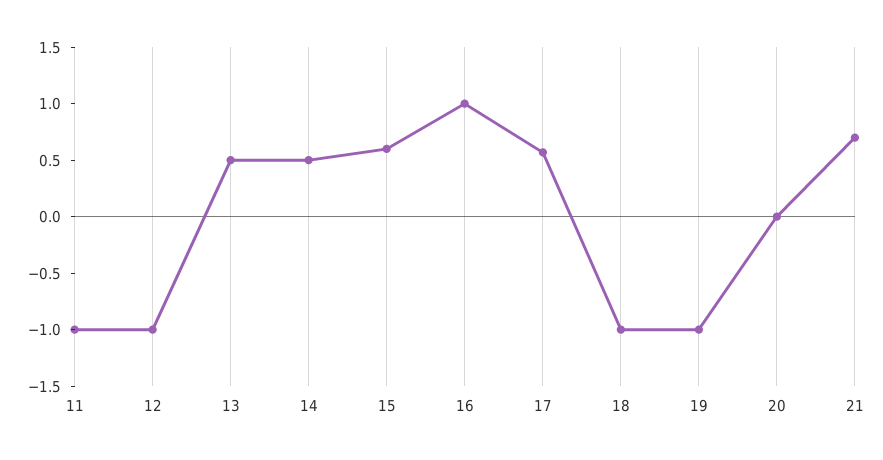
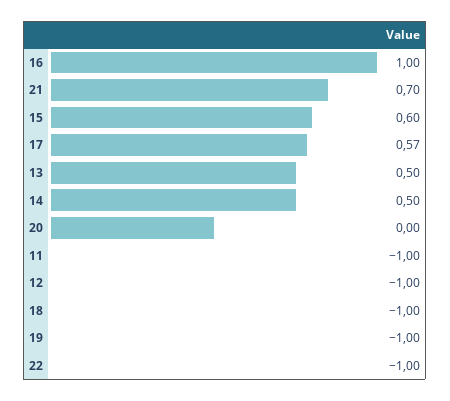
  {
    "11": -1,
    "12": -1,
    "13": 0.5,
    "14": 0.5,
    "15": 0.6,
    "16": 1,
    "17": 0.57,
    "18": -1,
    "19": -1,
    "20": 0,
-   "21": 0.7
+   "21": 0.7,
+   "22": -1
  }

